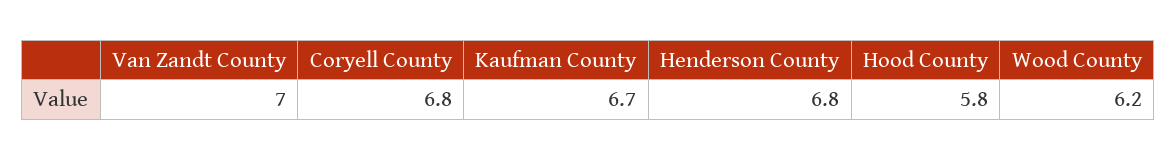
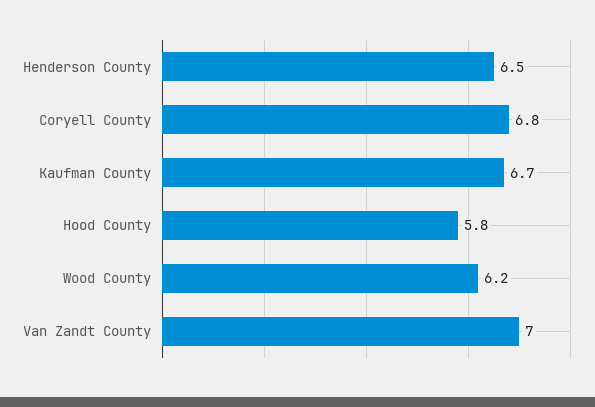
  {
    "Van Zandt County": 7,
    "Coryell County": 6.8,
    "Kaufman County": 6.7,
-   "Henderson County": 6.8,
+   "Henderson County": 6.5,
    "Hood County": 5.8,
    "Wood County": 6.2
  }

